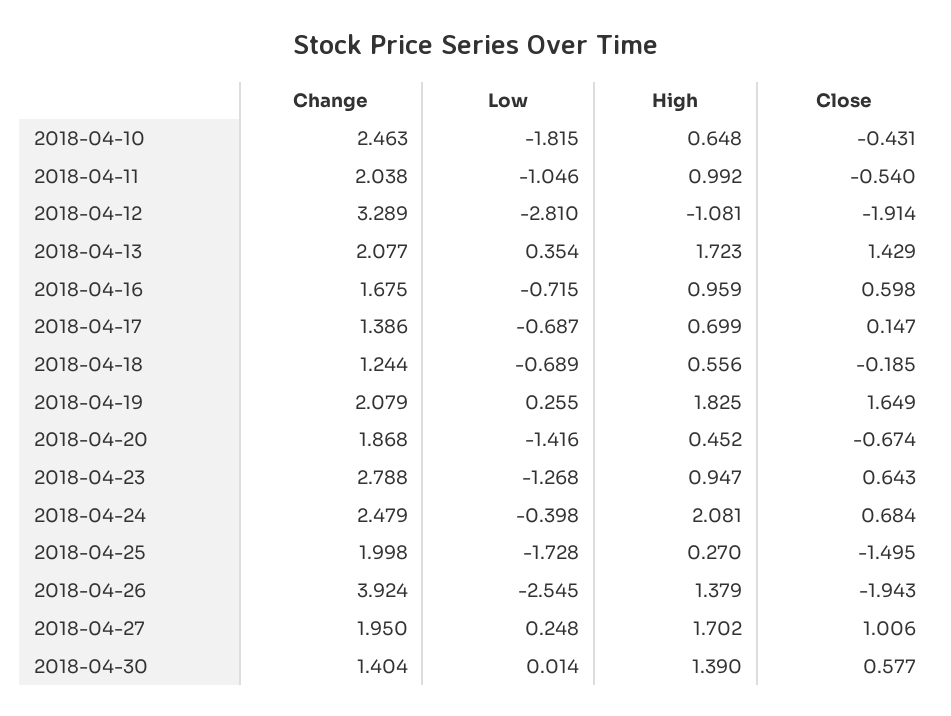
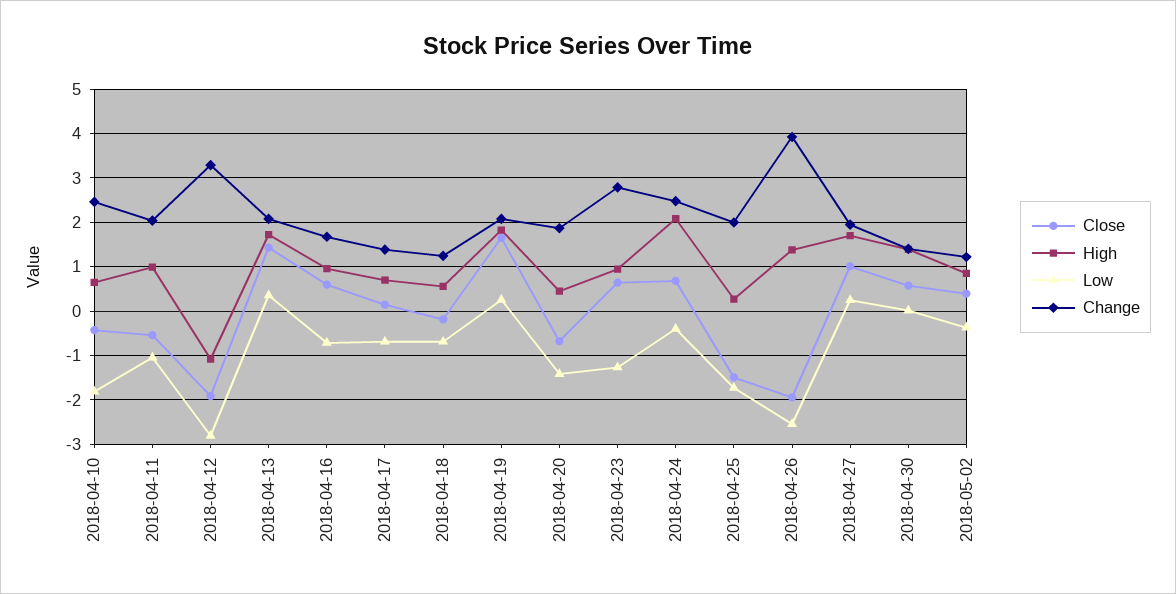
  {
    "Change": {
      "2018-04-10": 2.463,
      "2018-04-11": 2.038,
      "2018-04-12": 3.289,
      "2018-04-13": 2.077,
      "2018-04-16": 1.675,
      "2018-04-17": 1.386,
      "2018-04-18": 1.244,
      "2018-04-19": 2.079,
      "2018-04-20": 1.868,
      "2018-04-23": 2.788,
      "2018-04-24": 2.479,
      "2018-04-25": 1.998,
      "2018-04-26": 3.924,
      "2018-04-27": 1.95,
-     "2018-04-30": 1.404
+     "2018-04-30": 1.404,
+     "2018-05-02": 1.2
    },
    "Low": {
      "2018-04-10": -1.815,
      "2018-04-11": -1.046,
      "2018-04-12": -2.81,
      "2018-04-13": 0.354,
      "2018-04-16": -0.715,
      "2018-04-17": -0.687,
      "2018-04-18": -0.689,
      "2018-04-19": 0.255,
      "2018-04-20": -1.416,
      "2018-04-23": -1.268,
      "2018-04-24": -0.398,
      "2018-04-25": -1.728,
      "2018-04-26": -2.545,
      "2018-04-27": 0.248,
-     "2018-04-30": 0.014
+     "2018-04-30": 0.014,
+     "2018-05-02": -0.4
    },
    "High": {
      "2018-04-10": 0.648,
      "2018-04-11": 0.992,
      "2018-04-12": -1.081,
      "2018-04-13": 1.723,
      "2018-04-16": 0.959,
      "2018-04-17": 0.699,
      "2018-04-18": 0.556,
      "2018-04-19": 1.825,
      "2018-04-20": 0.452,
      "2018-04-23": 0.947,
      "2018-04-24": 2.081,
      "2018-04-25": 0.27,
      "2018-04-26": 1.379,
      "2018-04-27": 1.702,
-     "2018-04-30": 1.39
+     "2018-04-30": 1.39,
+     "2018-05-02": 0.8
    },
    "Close": {
      "2018-04-10": -0.431,
      "2018-04-11": -0.54,
      "2018-04-12": -1.914,
      "2018-04-13": 1.429,
      "2018-04-16": 0.598,
      "2018-04-17": 0.147,
      "2018-04-18": -0.185,
      "2018-04-19": 1.649,
      "2018-04-20": -0.674,
      "2018-04-23": 0.643,
      "2018-04-24": 0.684,
      "2018-04-25": -1.495,
      "2018-04-26": -1.943,
      "2018-04-27": 1.006,
-     "2018-04-30": 0.577
+     "2018-04-30": 0.577,
+     "2018-05-02": 0.4
    }
  }

